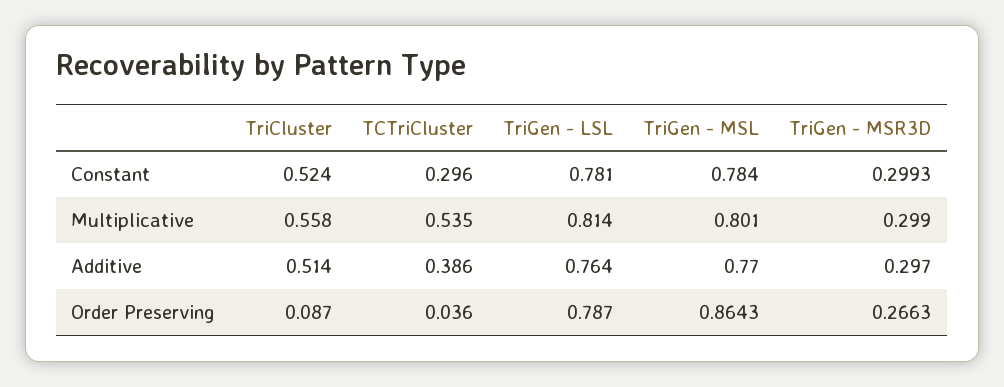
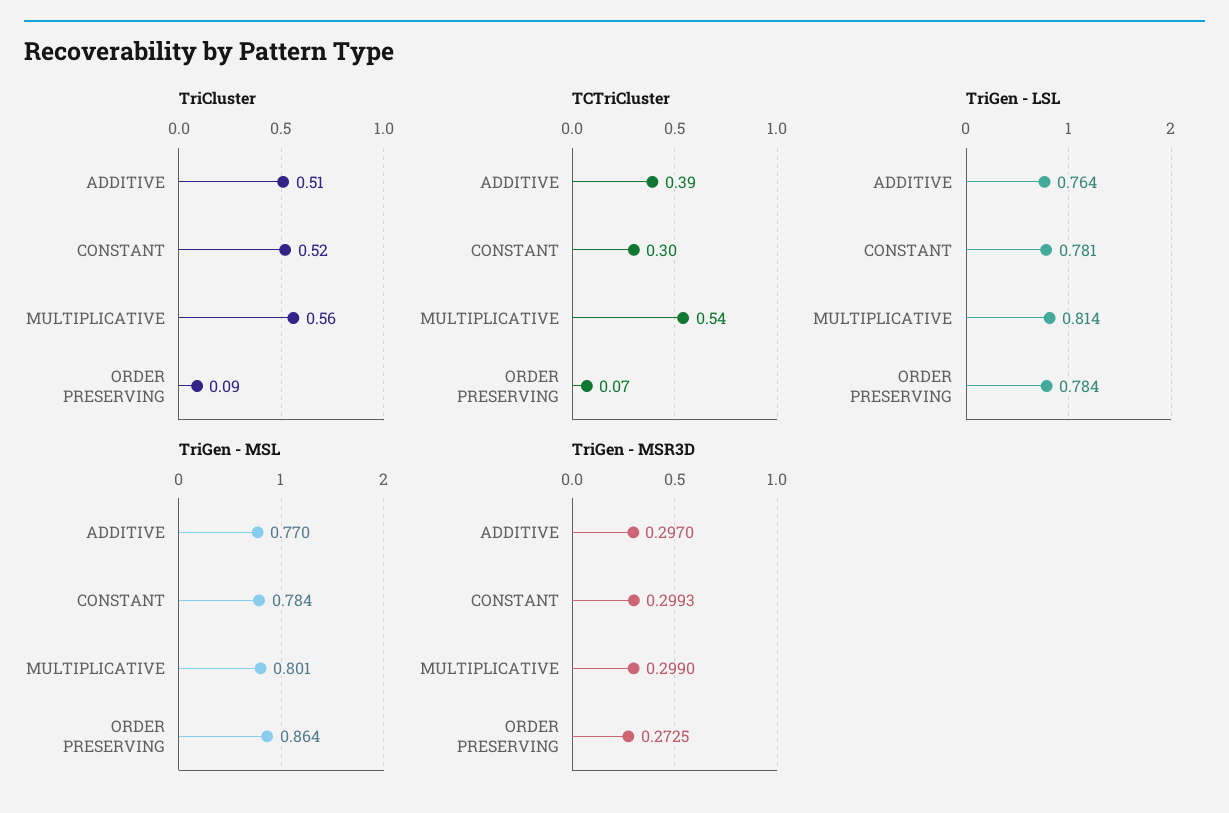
  {
    "TriCluster": {
      "Constant": 0.524,
      "Multiplicative": 0.558,
      "Additive": 0.514,
      "Order Preserving": 0.087
    },
    "TCTriCluster": {
      "Constant": 0.296,
      "Multiplicative": 0.535,
      "Additive": 0.386,
-     "Order Preserving": 0.036
+     "Order Preserving": 0.07
    },
    "TriGen - LSL": {
      "Constant": 0.781,
      "Multiplicative": 0.814,
      "Additive": 0.764,
-     "Order Preserving": 0.787
+     "Order Preserving": 0.784
    },
    "TriGen - MSL": {
      "Constant": 0.784,
      "Multiplicative": 0.801,
      "Additive": 0.77,
      "Order Preserving": 0.8643
    },
    "TriGen - MSR3D": {
      "Constant": 0.2993,
      "Multiplicative": 0.299,
      "Additive": 0.297,
-     "Order Preserving": 0.2663
+     "Order Preserving": 0.2725
    }
  }

